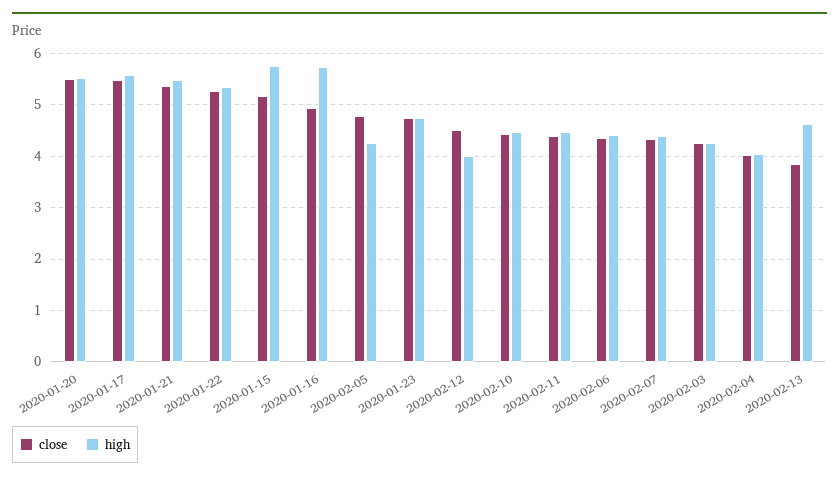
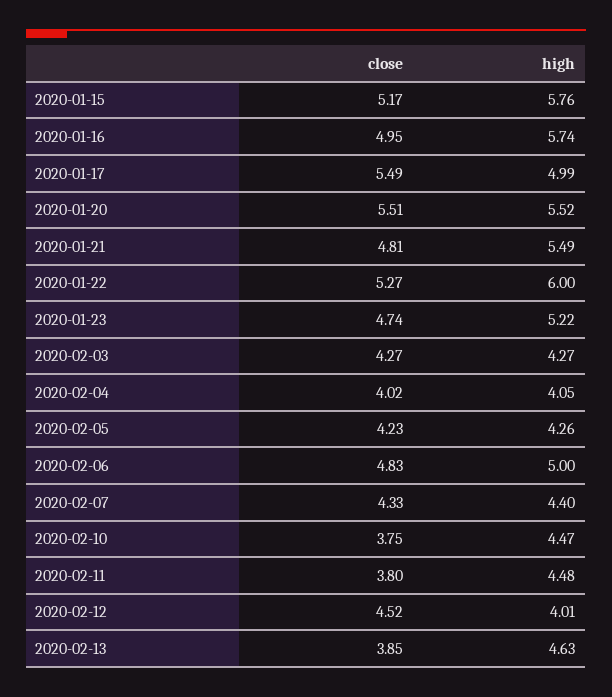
  {
    "close": {
      "2020-01-20": 5.51,
      "2020-01-17": 5.49,
-     "2020-01-21": 5.4,
+     "2020-01-21": 4.81,
      "2020-01-22": 5.27,
      "2020-01-15": 5.17,
      "2020-01-16": 4.95,
-     "2020-02-05": 4.8,
+     "2020-02-05": 4.23,
      "2020-01-23": 4.74,
      "2020-02-12": 4.52,
-     "2020-02-10": 4.4,
+     "2020-02-10": 3.75,
-     "2020-02-11": 4.4,
+     "2020-02-11": 3.8,
-     "2020-02-06": 4.4,
+     "2020-02-06": 4.83,
      "2020-02-07": 4.33,
      "2020-02-03": 4.27,
      "2020-02-04": 4.02,
      "2020-02-13": 3.85
    },
    "high": {
      "2020-01-20": 5.52,
-     "2020-01-17": 5.6,
+     "2020-01-17": 4.99,
      "2020-01-21": 5.49,
-     "2020-01-22": 5.4,
+     "2020-01-22": 6,
      "2020-01-15": 5.76,
      "2020-01-16": 5.74,
      "2020-02-05": 4.26,
-     "2020-01-23": 4.8,
+     "2020-01-23": 5.22,
      "2020-02-12": 4.01,
      "2020-02-10": 4.47,
      "2020-02-11": 4.48,
-     "2020-02-06": 4.4,
+     "2020-02-06": 5,
      "2020-02-07": 4.4,
      "2020-02-03": 4.27,
      "2020-02-04": 4.05,
      "2020-02-13": 4.63
    }
  }

